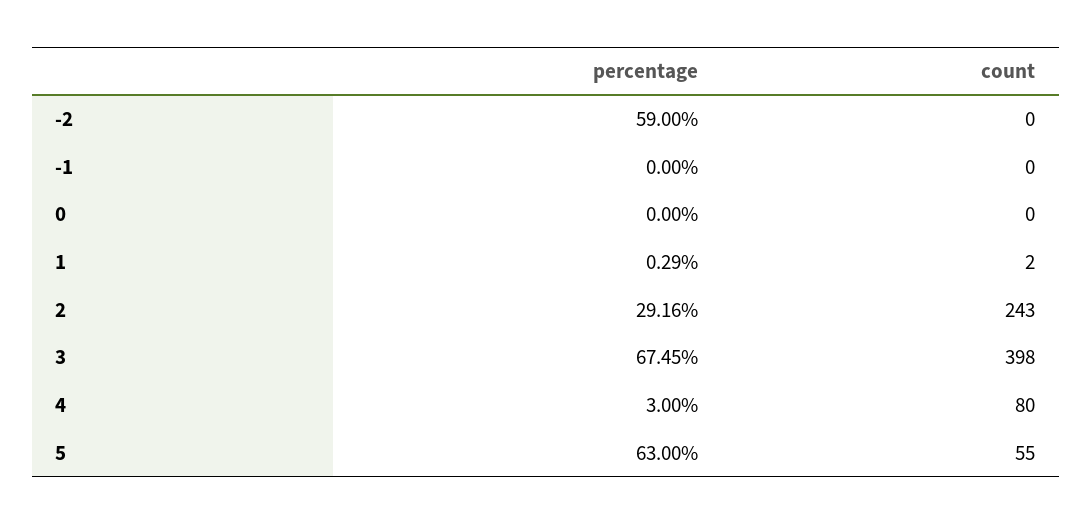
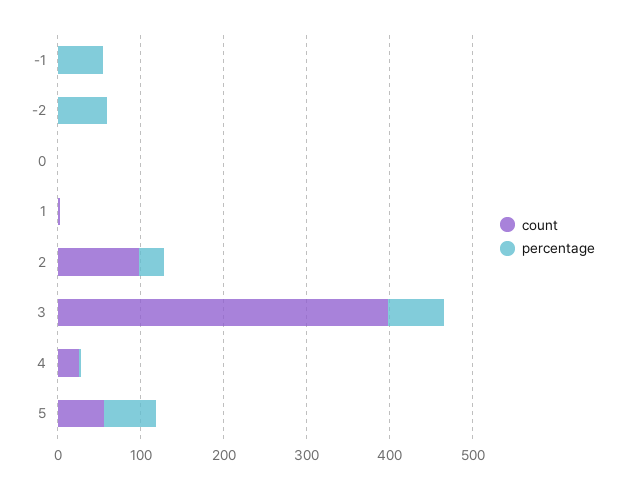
  {
    "percentage": {
      "-2": 59,
-     "-1": 0,
+     "-1": 60,
      "0": 0,
      "1": 0.29,
      "2": 29.16,
      "3": 67.45,
      "4": 3,
      "5": 63
    },
    "count": {
      "-2": 0,
      "-1": 0,
      "0": 0,
      "1": 2,
-     "2": 243,
+     "2": 100,
      "3": 398,
-     "4": 80,
+     "4": 20,
      "5": 55
    }
  }

